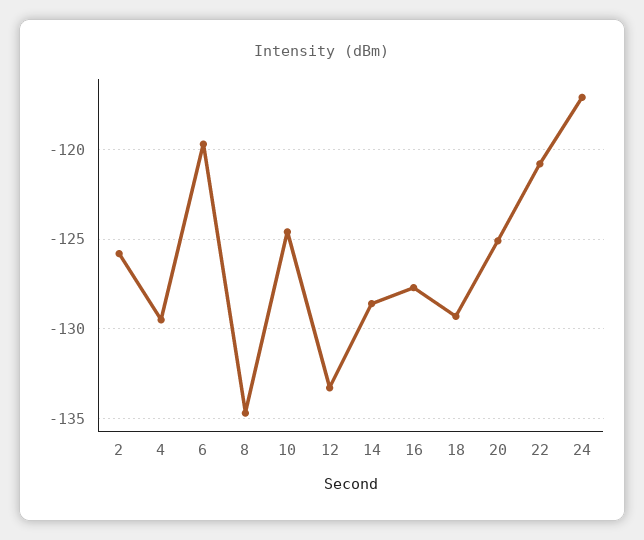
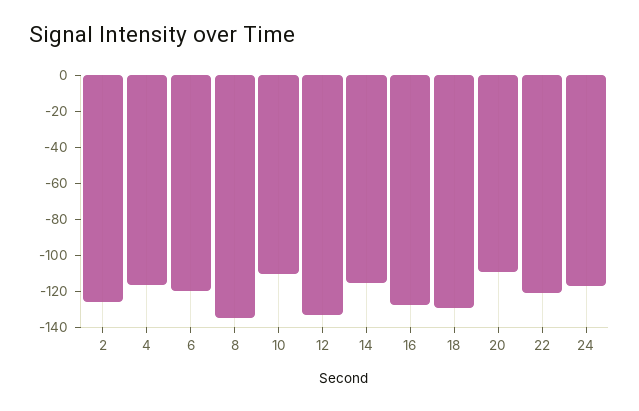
  {
    "2": -126,
-   "4": -129.5,
+   "4": -115,
    "6": -119.5,
    "8": -134.5,
-   "10": -124.5,
+   "10": -110,
    "12": -133.5,
-   "14": -128.5,
+   "14": -115,
    "16": -127.5,
    "18": -129.5,
-   "20": -125,
+   "20": -110,
    "22": -121,
    "24": -117
  }

